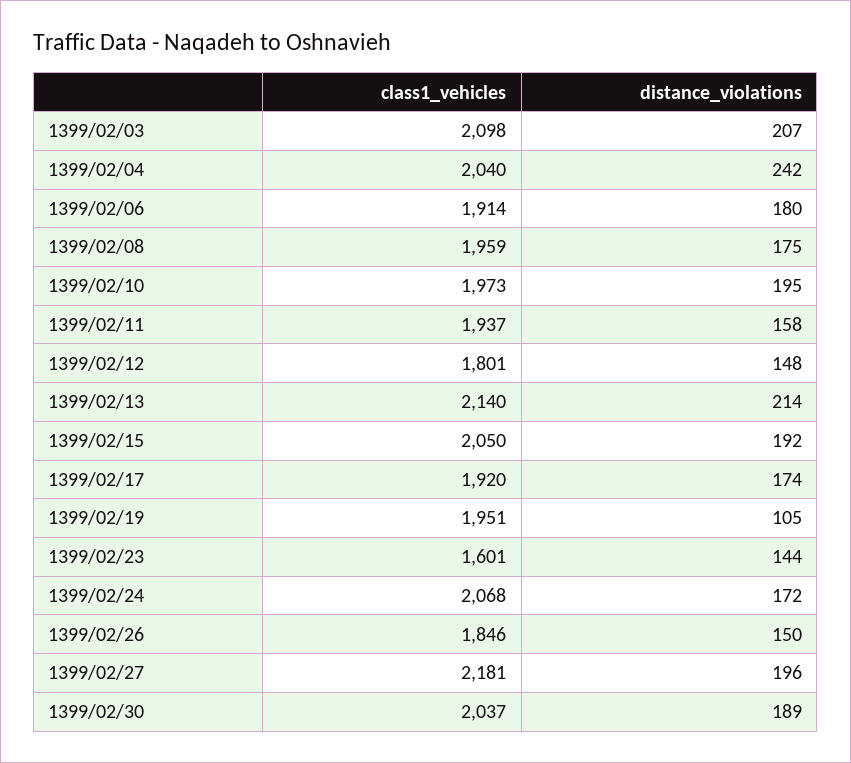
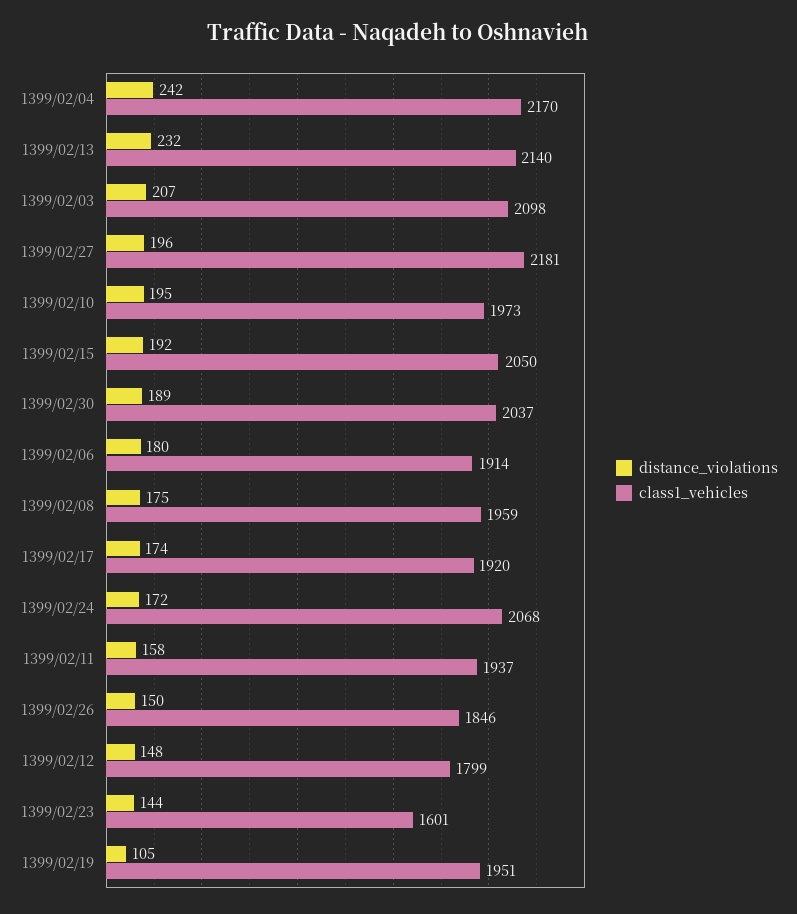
  {
    "class1_vehicles": {
      "1399/02/03": 2098,
-     "1399/02/04": 2040,
+     "1399/02/04": 2170,
      "1399/02/06": 1914,
      "1399/02/08": 1959,
      "1399/02/10": 1973,
      "1399/02/11": 1937,
-     "1399/02/12": 1801,
+     "1399/02/12": 1799,
      "1399/02/13": 2140,
      "1399/02/15": 2050,
      "1399/02/17": 1920,
      "1399/02/19": 1951,
      "1399/02/23": 1601,
      "1399/02/24": 2068,
      "1399/02/26": 1846,
      "1399/02/27": 2181,
      "1399/02/30": 2037
    },
    "distance_violations": {
      "1399/02/03": 207,
      "1399/02/04": 242,
      "1399/02/06": 180,
      "1399/02/08": 175,
      "1399/02/10": 195,
      "1399/02/11": 158,
      "1399/02/12": 148,
-     "1399/02/13": 214,
+     "1399/02/13": 232,
      "1399/02/15": 192,
      "1399/02/17": 174,
      "1399/02/19": 105,
      "1399/02/23": 144,
      "1399/02/24": 172,
      "1399/02/26": 150,
      "1399/02/27": 196,
      "1399/02/30": 189
    }
  }

